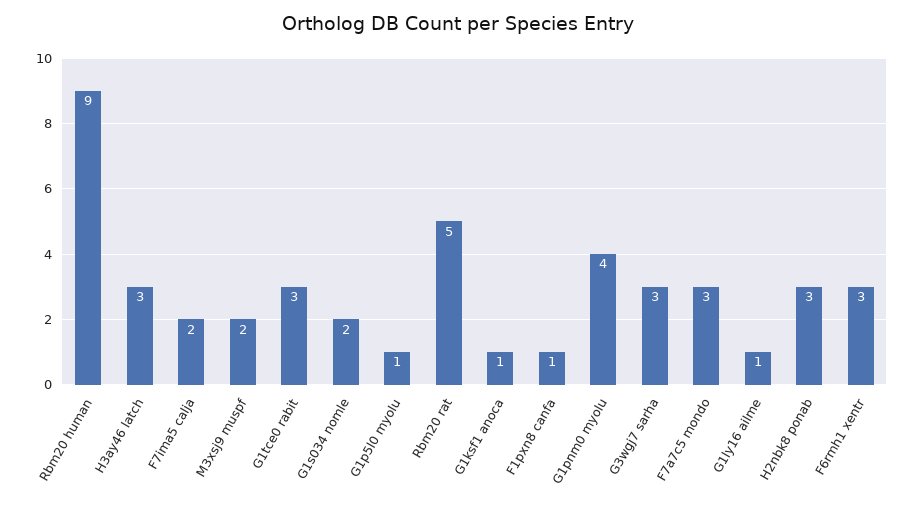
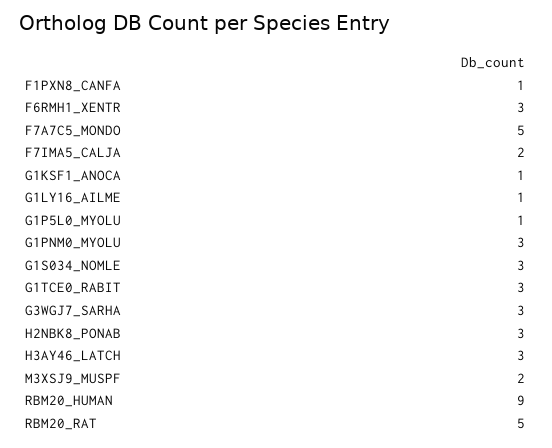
  {
    "Rbm20 human": 9,
    "H3ay46 latch": 3,
    "F7ima5 calja": 2,
    "M3xsj9 muspf": 2,
    "G1tce0 rabit": 3,
-   "G1s034 nomle": 2,
+   "G1s034 nomle": 3,
    "G1p5l0 myolu": 1,
    "Rbm20 rat": 5,
    "G1ksf1 anoca": 1,
    "F1pxn8 canfa": 1,
-   "G1pnm0 myolu": 4,
+   "G1pnm0 myolu": 3,
    "G3wgj7 sarha": 3,
-   "F7a7c5 mondo": 3,
+   "F7a7c5 mondo": 5,
    "G1ly16 ailme": 1,
    "H2nbk8 ponab": 3,
    "F6rmh1 xentr": 3
  }

